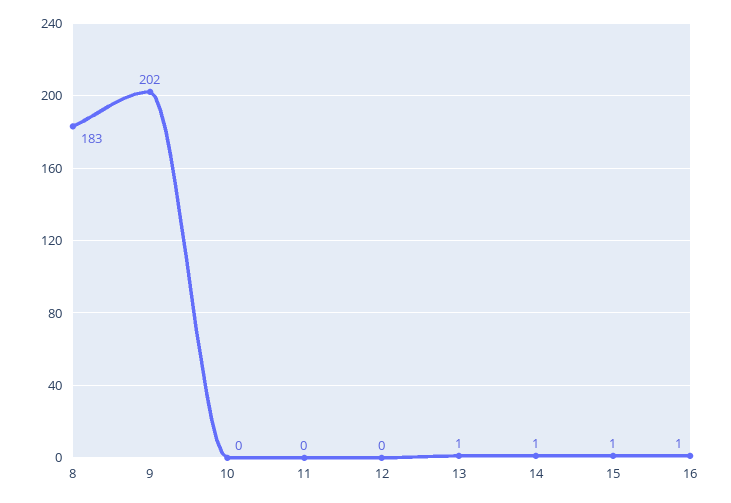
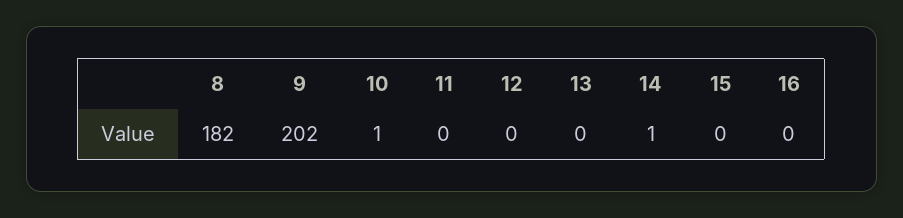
  {
-   "8": 183,
+   "8": 182,
    "9": 202,
-   "10": 0,
+   "10": 1,
    "11": 0,
    "12": 0,
-   "13": 1,
+   "13": 0,
    "14": 1,
-   "15": 1,
+   "15": 0,
-   "16": 1
+   "16": 0
  }

